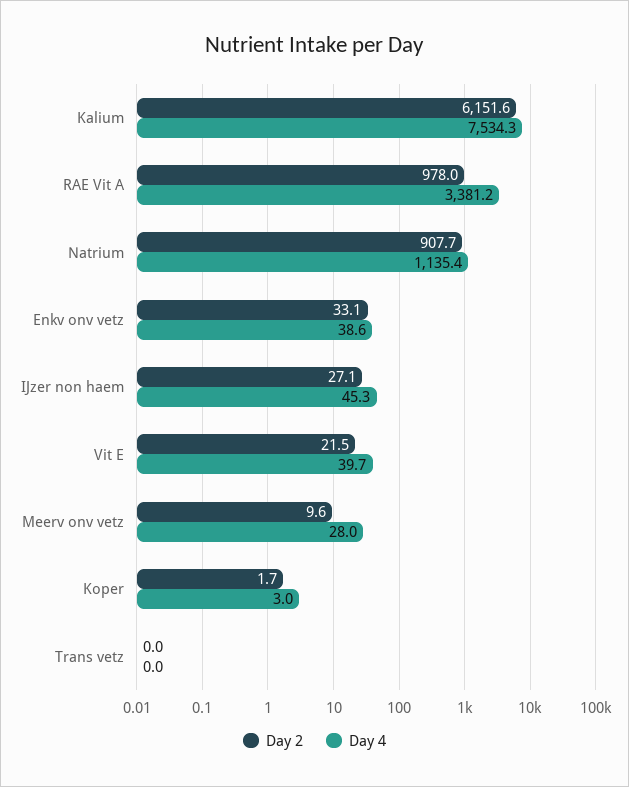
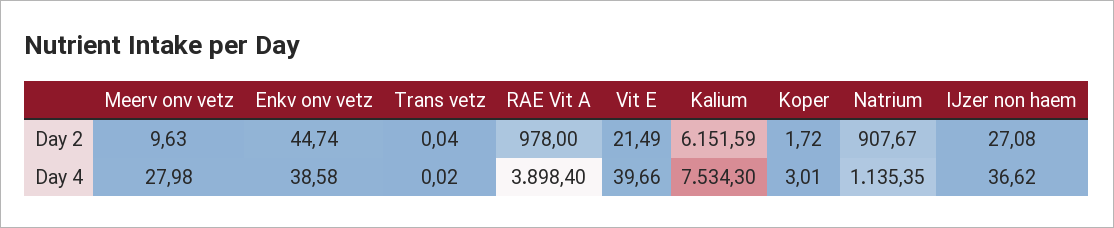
  {
    "Day 2": {
      "Kalium": 6151.59,
      "RAE Vit A": 978,
      "Natrium": 907.67,
-     "Enkv onv vetz": 33.1,
+     "Enkv onv vetz": 44.74,
      "IJzer non haem": 27.08,
      "Vit E": 21.49,
      "Meerv onv vetz": 9.63,
      "Koper": 1.72,
      "Trans vetz": 0.04
    },
    "Day 4": {
      "Kalium": 7534.3,
-     "RAE Vit A": 3381.2,
+     "RAE Vit A": 3898.4,
      "Natrium": 1135.35,
      "Enkv onv vetz": 38.58,
-     "IJzer non haem": 45.3,
+     "IJzer non haem": 36.62,
      "Vit E": 39.66,
      "Meerv onv vetz": 27.98,
      "Koper": 3.01,
      "Trans vetz": 0.02
    }
  }

